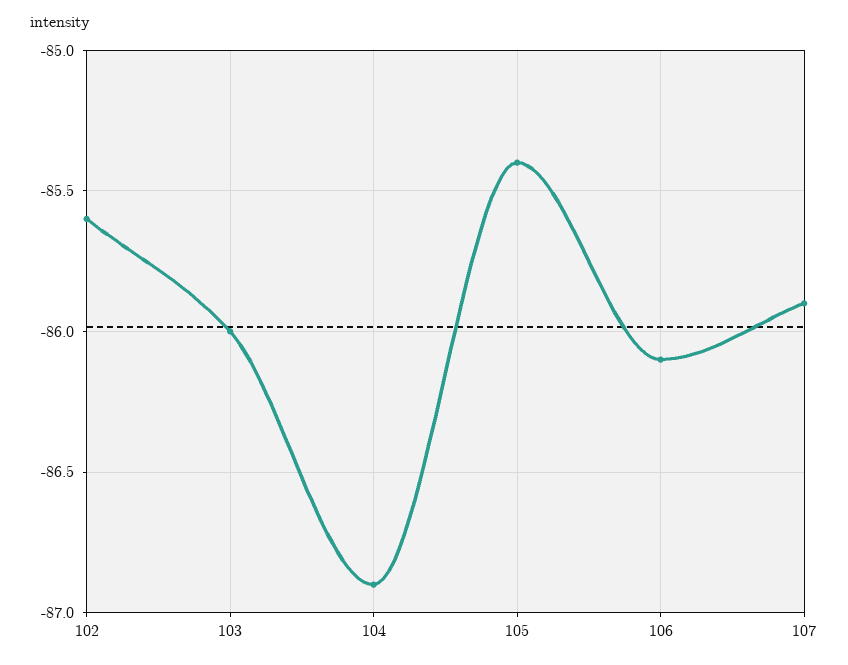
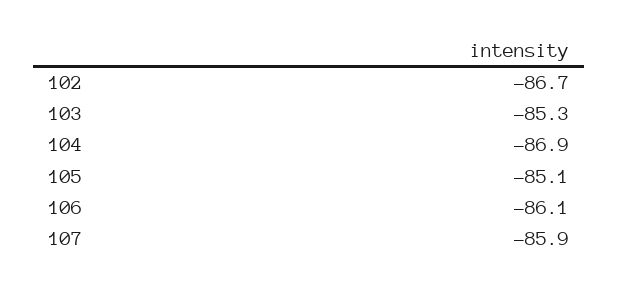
  {
-   "102": -85.6,
+   "102": -86.7,
-   "103": -86,
+   "103": -85.3,
    "104": -86.9,
-   "105": -85.4,
+   "105": -85.1,
    "106": -86.1,
    "107": -85.9
  }

